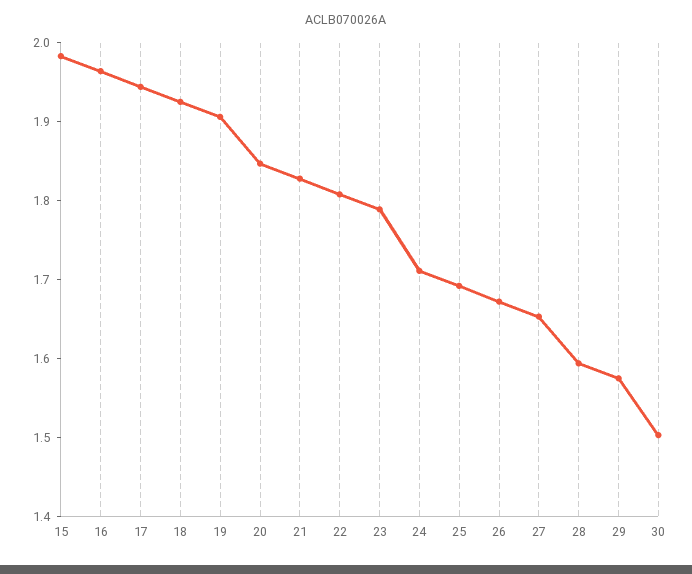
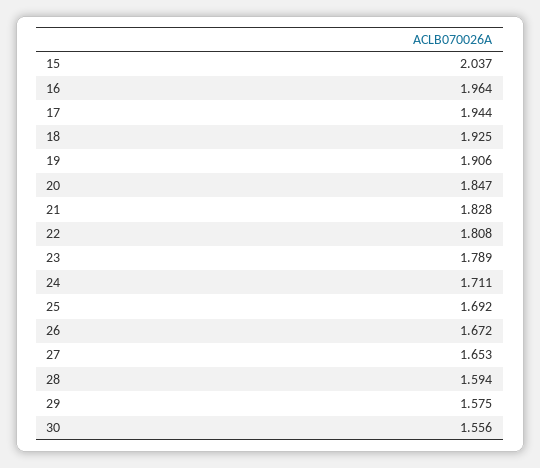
  {
-   "15": 1.98,
+   "15": 2.037,
    "16": 1.964,
    "17": 1.944,
    "18": 1.925,
    "19": 1.906,
    "20": 1.847,
    "21": 1.828,
    "22": 1.808,
    "23": 1.789,
    "24": 1.711,
    "25": 1.692,
    "26": 1.672,
    "27": 1.653,
    "28": 1.594,
    "29": 1.575,
-   "30": 1.5
+   "30": 1.556
  }

